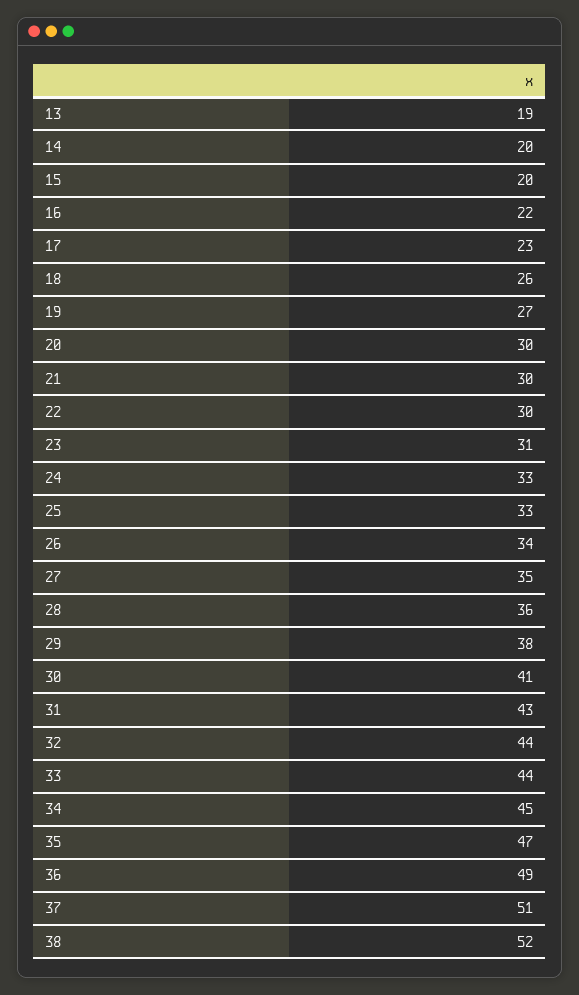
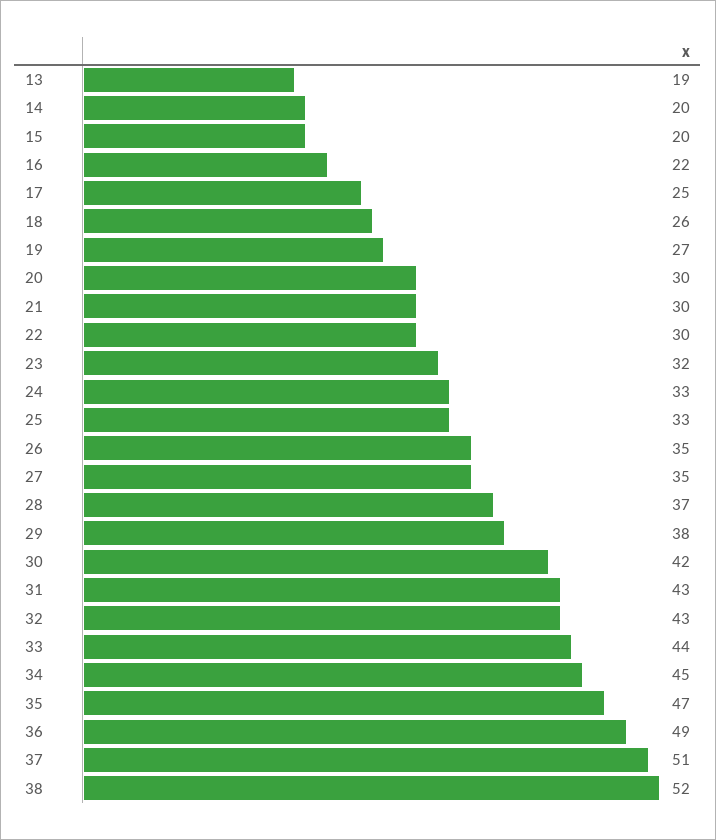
  {
    "13": 19,
    "14": 20,
    "15": 20,
    "16": 22,
-   "17": 23,
+   "17": 25,
    "18": 26,
    "19": 27,
    "20": 30,
    "21": 30,
    "22": 30,
-   "23": 31,
+   "23": 32,
    "24": 33,
    "25": 33,
-   "26": 34,
+   "26": 35,
    "27": 35,
-   "28": 36,
+   "28": 37,
    "29": 38,
-   "30": 41,
+   "30": 42,
    "31": 43,
-   "32": 44,
+   "32": 43,
    "33": 44,
    "34": 45,
    "35": 47,
    "36": 49,
    "37": 51,
    "38": 52
  }

